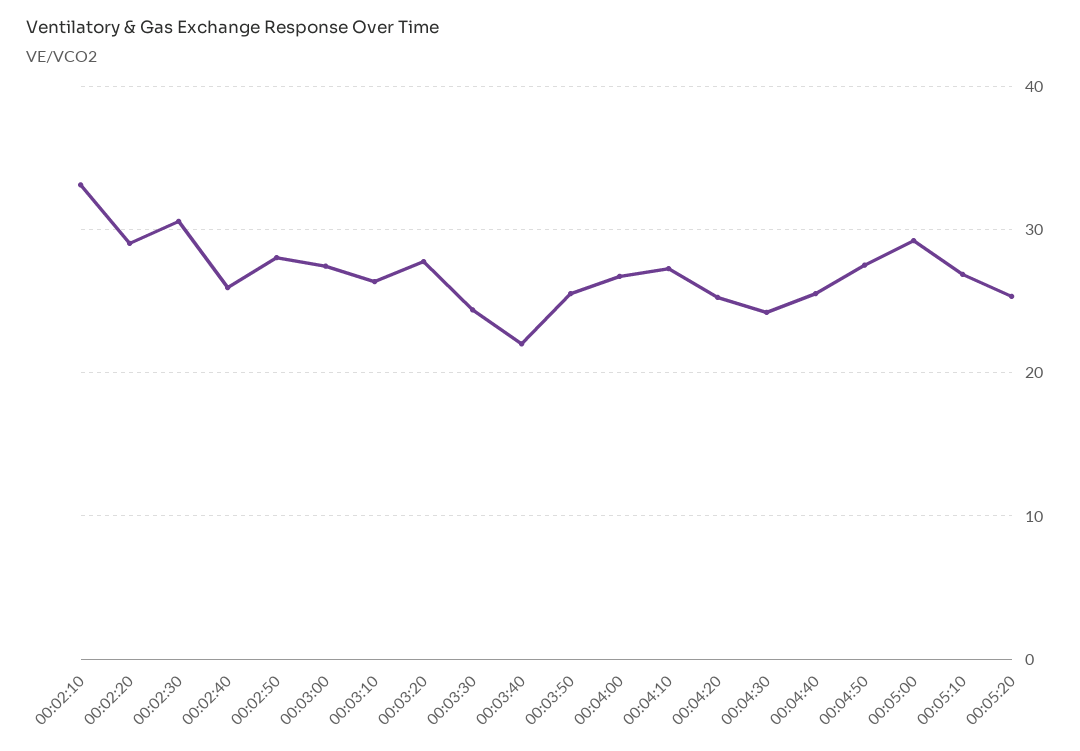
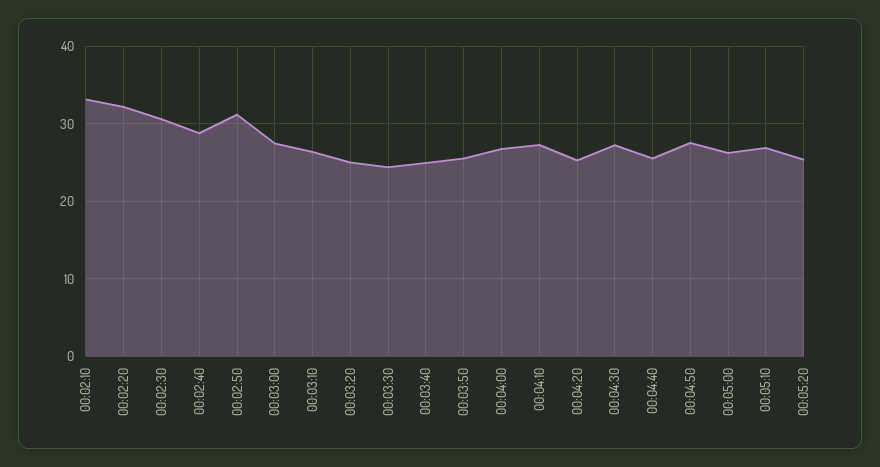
  {
    "00:02:10": 33,
-   "00:02:20": 29,
+   "00:02:20": 32,
    "00:02:30": 31,
-   "00:02:40": 26,
+   "00:02:40": 29,
-   "00:02:50": 28,
+   "00:02:50": 31,
    "00:03:00": 27,
    "00:03:10": 26,
-   "00:03:20": 28,
+   "00:03:20": 25,
    "00:03:30": 24,
-   "00:03:40": 22,
+   "00:03:40": 25,
    "00:03:50": 26,
    "00:04:00": 27,
    "00:04:10": 27,
    "00:04:20": 25,
-   "00:04:30": 24,
+   "00:04:30": 27,
    "00:04:40": 26,
    "00:04:50": 28,
-   "00:05:00": 29,
+   "00:05:00": 26,
    "00:05:10": 27,
    "00:05:20": 25
  }

